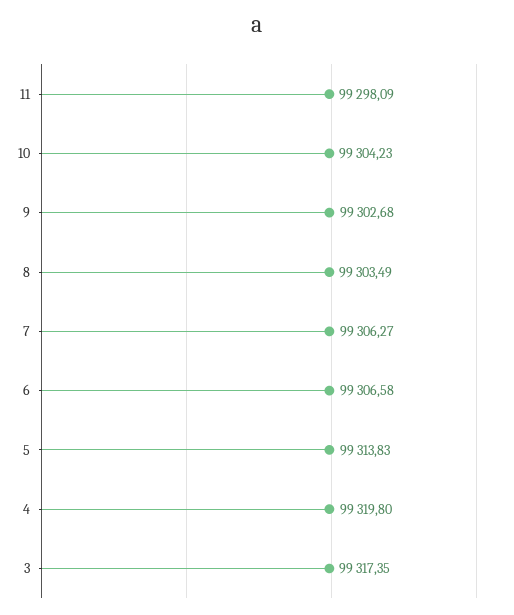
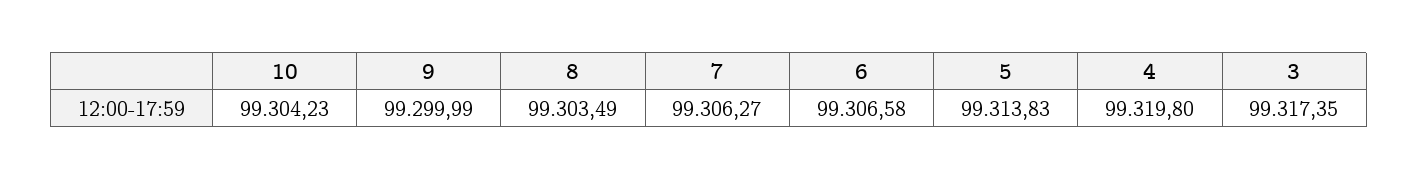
  {
-   "11": 99298.09,
    "10": 99304.23,
-   "9": 99302.68,
+   "9": 99299.99,
    "8": 99303.49,
    "7": 99306.27,
    "6": 99306.58,
    "5": 99313.83,
    "4": 99319.8,
    "3": 99317.35
  }

